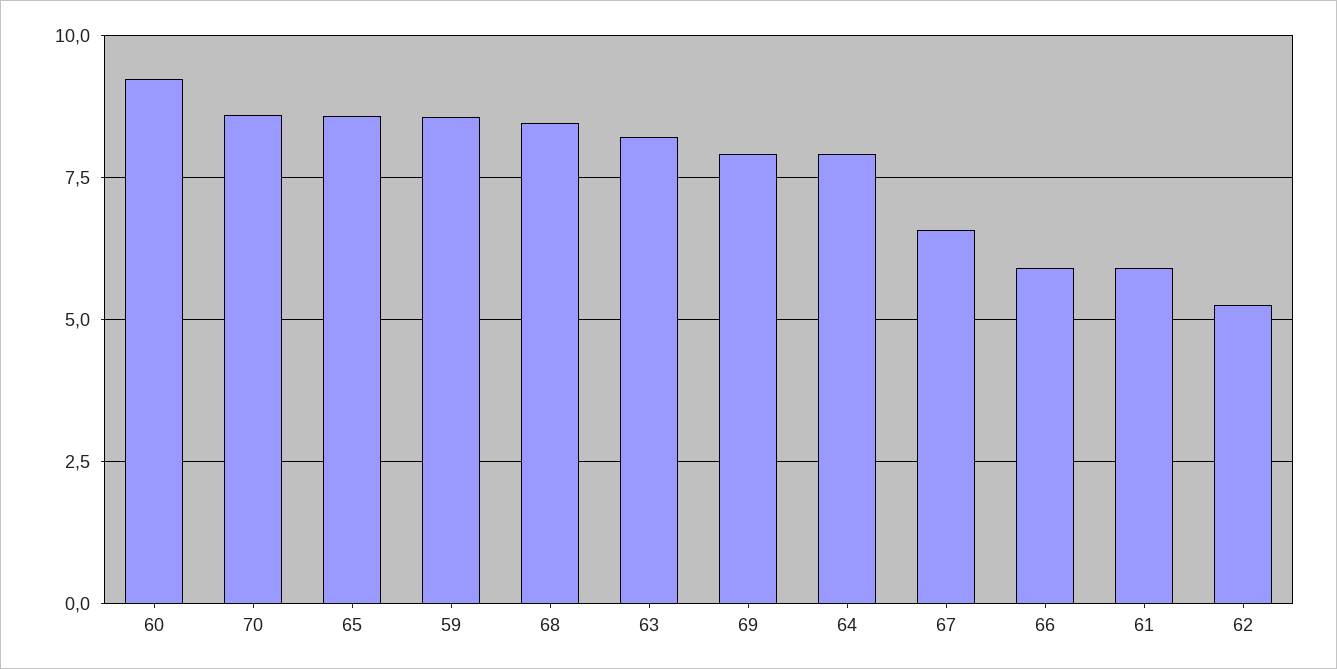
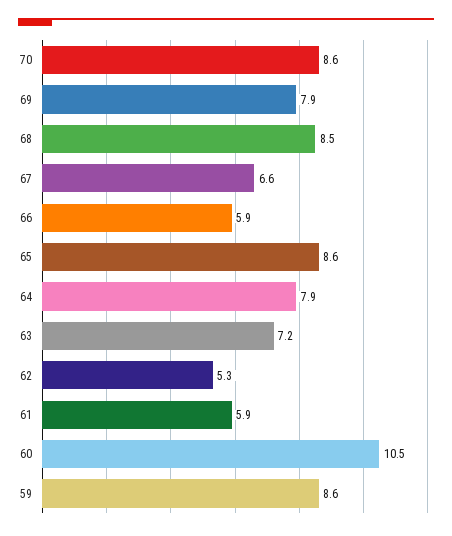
  {
-   "60": 9.25,
+   "60": 10.5,
    "70": 8.6,
    "65": 8.6,
    "59": 8.6,
    "68": 8.5,
-   "63": 8.25,
+   "63": 7.2,
    "69": 7.9,
    "64": 7.9,
    "67": 6.6,
    "66": 5.9,
    "61": 5.9,
    "62": 5.3
  }

